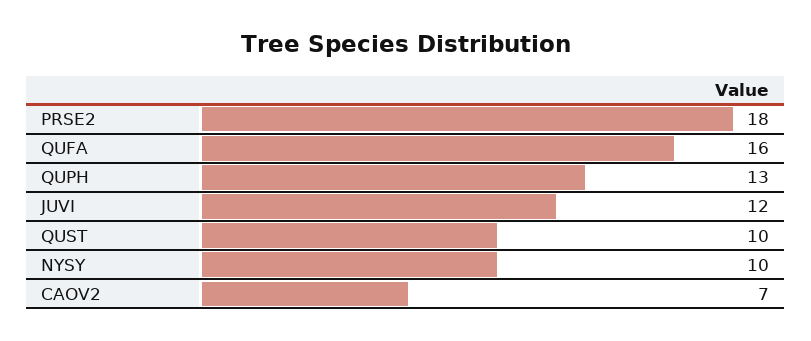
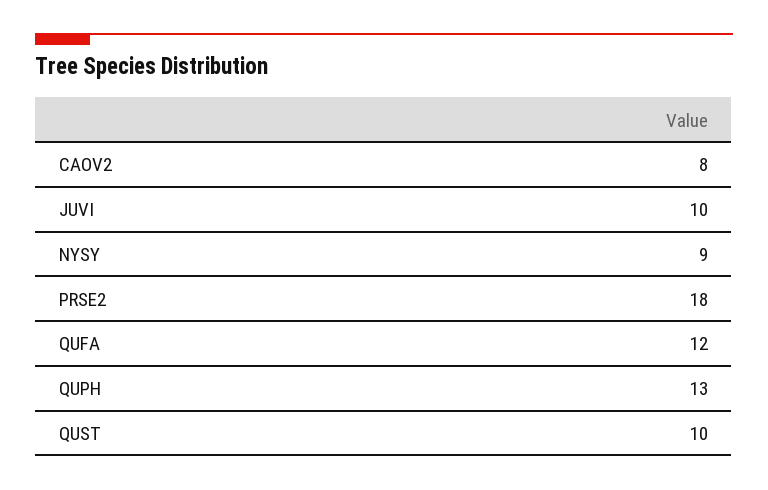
  {
    "PRSE2": 18,
-   "QUFA": 16,
+   "QUFA": 12,
    "QUPH": 13,
-   "JUVI": 12,
+   "JUVI": 10,
    "QUST": 10,
-   "NYSY": 10,
+   "NYSY": 9,
-   "CAOV2": 7
+   "CAOV2": 8
  }

